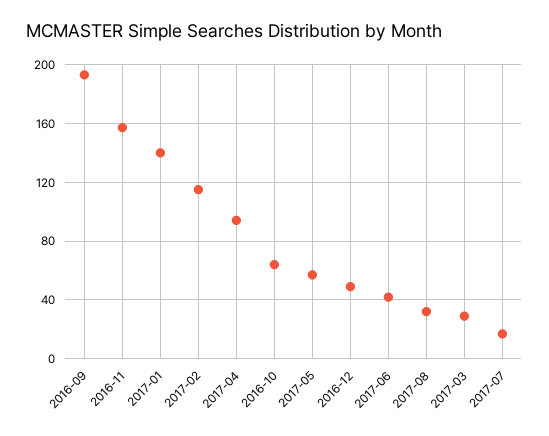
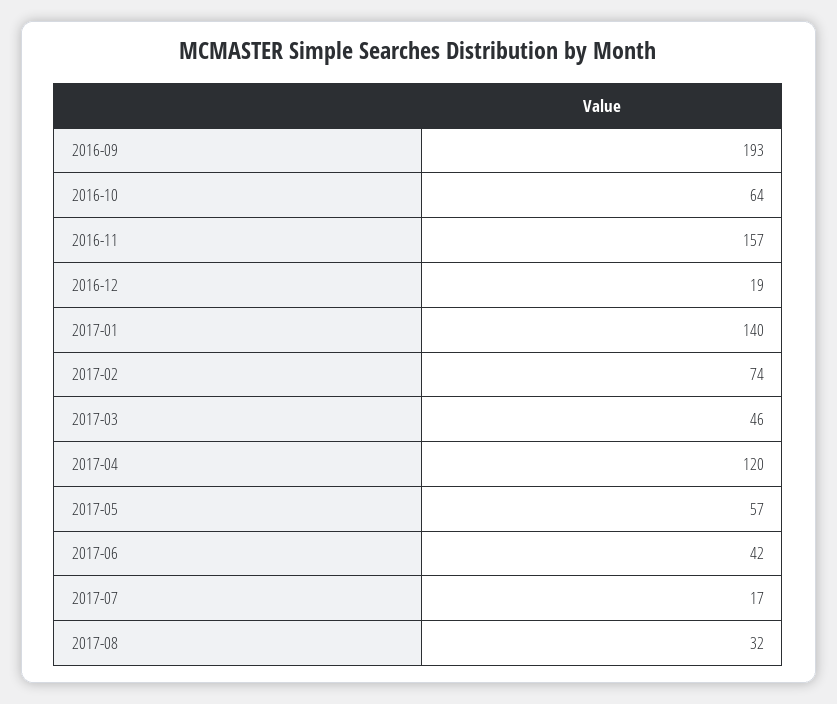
  {
    "2016-09": 193,
    "2016-11": 157,
    "2017-01": 140,
-   "2017-02": 115,
+   "2017-02": 74,
-   "2017-04": 95,
+   "2017-04": 120,
    "2016-10": 64,
    "2017-05": 57,
-   "2016-12": 50,
+   "2016-12": 19,
    "2017-06": 42,
    "2017-08": 32,
-   "2017-03": 30,
+   "2017-03": 46,
    "2017-07": 17
  }

